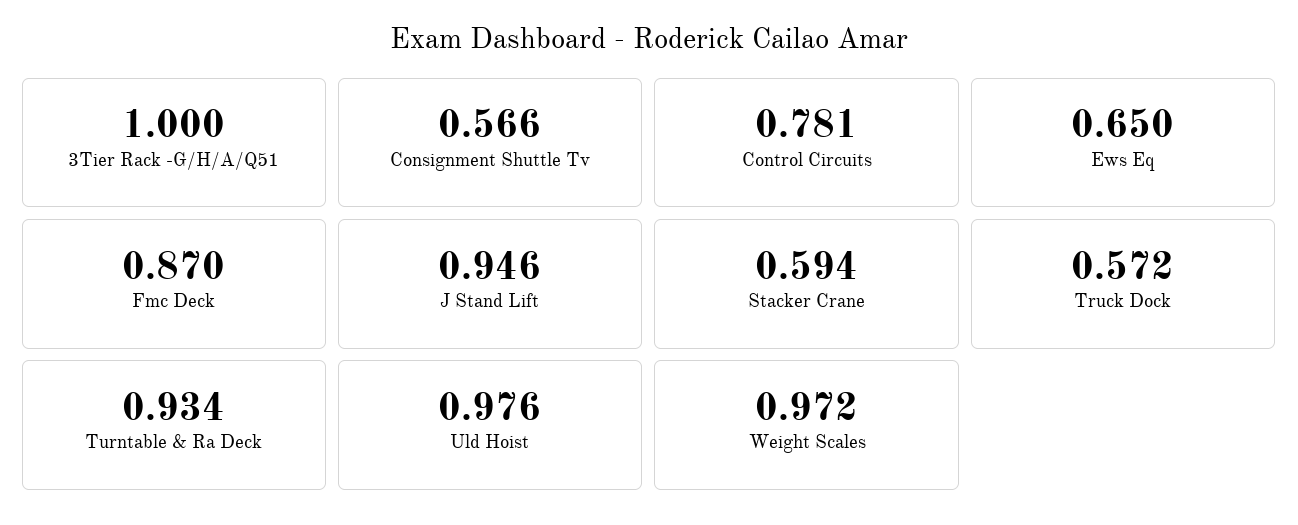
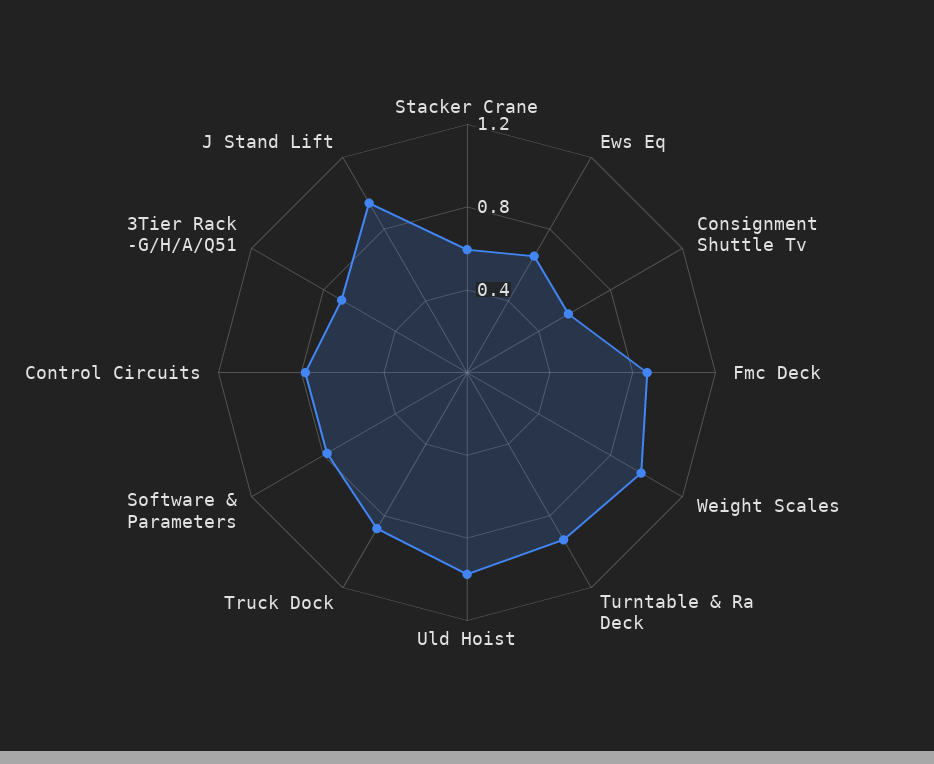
  {
-   "3Tier Rack -G/H/A/Q51": 1,
+   "3Tier Rack -G/H/A/Q51": 0.7,
    "Consignment Shuttle Tv": 0.566,
    "Control Circuits": 0.781,
    "Ews Eq": 0.65,
    "Fmc Deck": 0.87,
    "J Stand Lift": 0.946,
    "Stacker Crane": 0.594,
-   "Truck Dock": 0.572,
+   "Truck Dock": 0.9,
    "Turntable & Ra Deck": 0.934,
    "Uld Hoist": 0.976,
-   "Weight Scales": 0.972
+   "Weight Scales": 0.972,
+   "Software & Parameters": 0.8
  }

